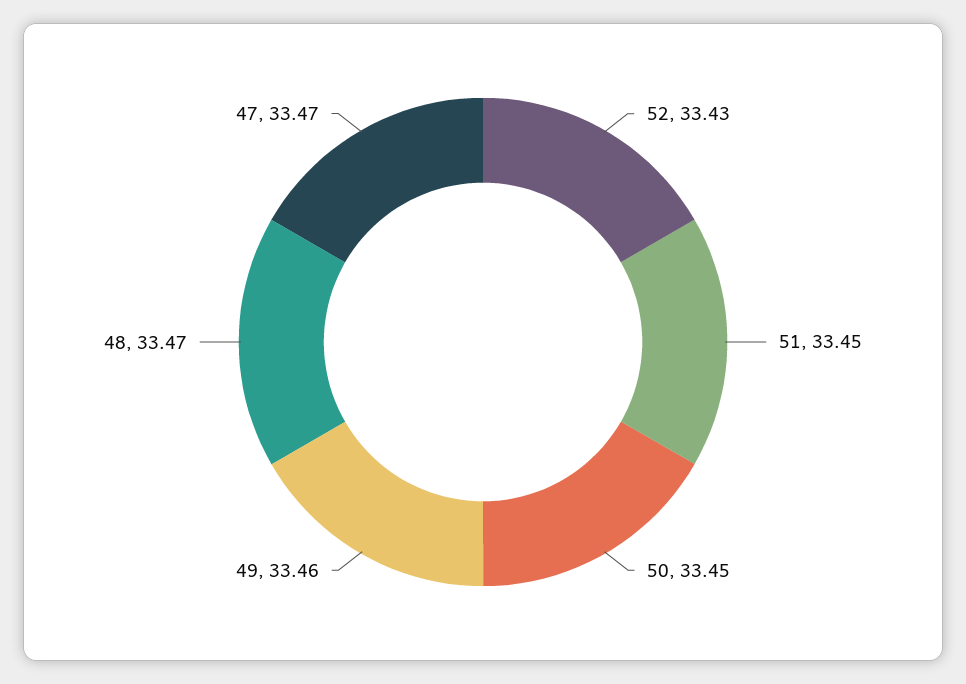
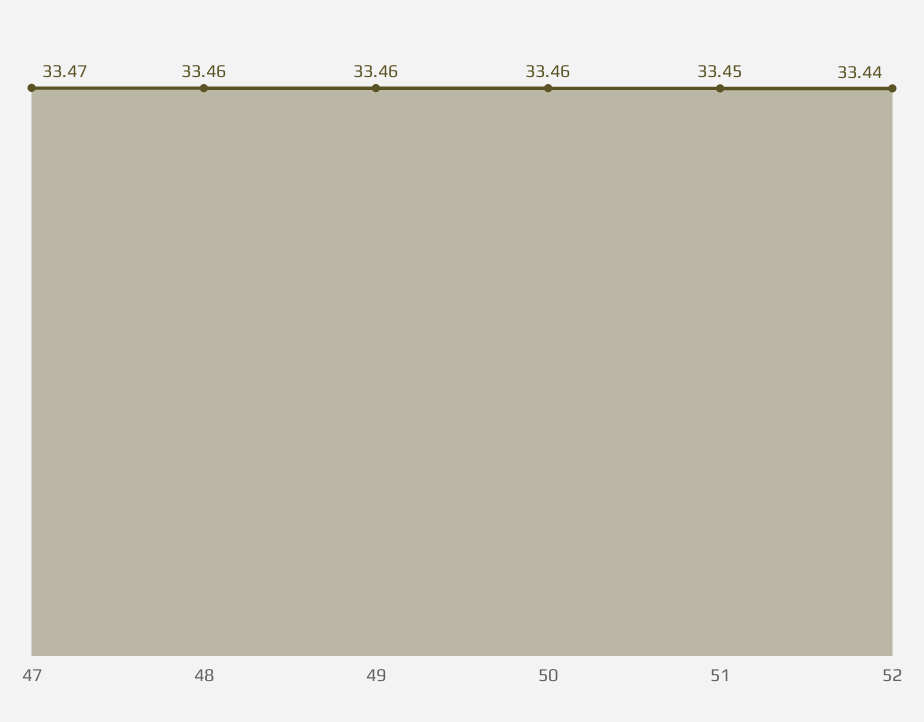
  {
-   "52": 33.43,
+   "52": 33.44,
    "51": 33.45,
-   "50": 33.45,
+   "50": 33.46,
    "49": 33.46,
-   "48": 33.47,
+   "48": 33.46,
    "47": 33.47
  }

